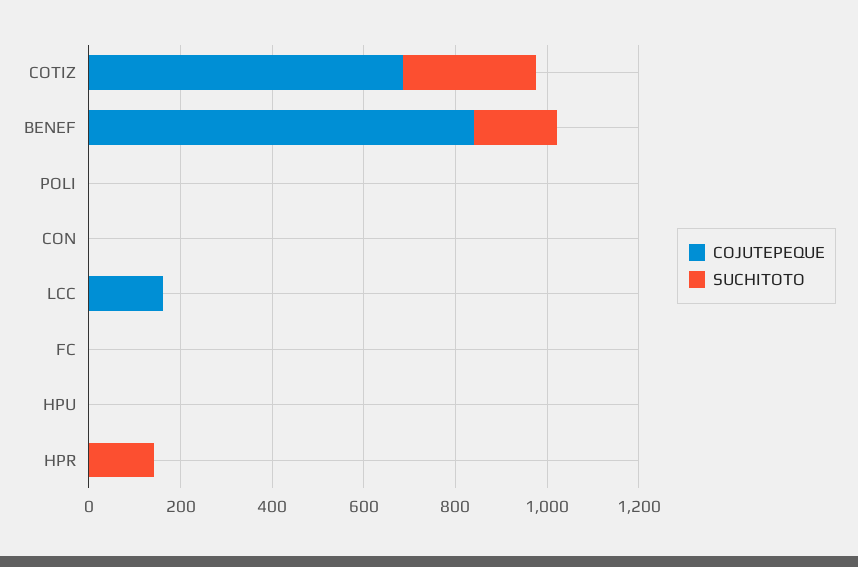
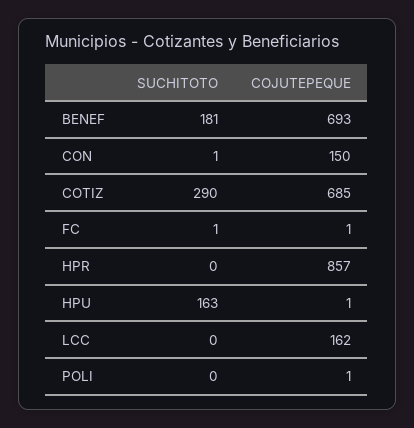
  {
    "COJUTEPEQUE": {
      "COTIZ": 685,
-     "BENEF": 850,
+     "BENEF": 693,
      "POLI": 1,
-     "CON": 0,
+     "CON": 150,
      "LCC": 162,
      "FC": 1,
      "HPU": 1,
-     "HPR": 0
+     "HPR": 857
    },
    "SUCHITOTO": {
      "COTIZ": 290,
      "BENEF": 181,
      "POLI": 0,
      "CON": 1,
      "LCC": 0,
      "FC": 1,
-     "HPU": 0,
+     "HPU": 163,
-     "HPR": 150
+     "HPR": 0
    }
  }

